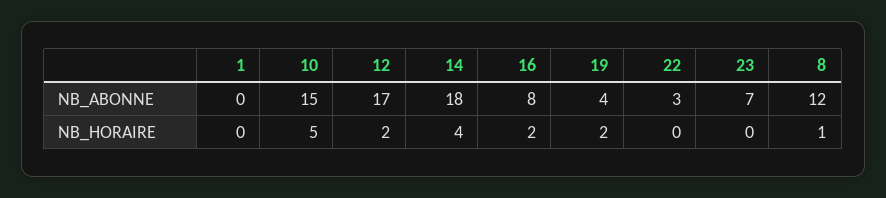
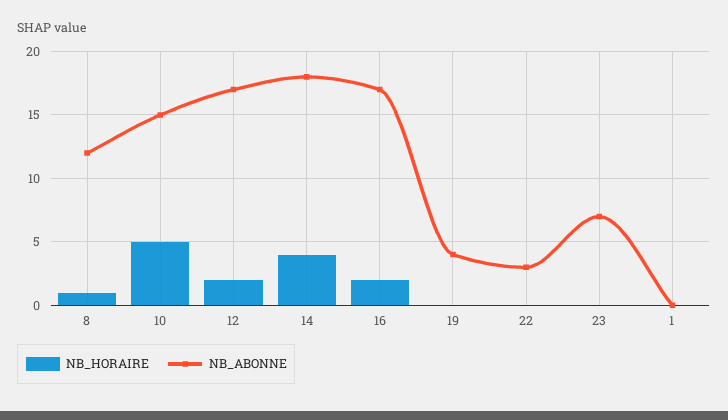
  {
    "NB_ABONNE": {
      "1": 0,
      "10": 15,
      "12": 17,
      "14": 18,
-     "16": 8,
+     "16": 17,
      "19": 4,
      "22": 3,
      "23": 7,
      "8": 12
    },
    "NB_HORAIRE": {
      "1": 0,
      "10": 5,
      "12": 2,
      "14": 4,
      "16": 2,
-     "19": 2,
+     "19": 0,
      "22": 0,
      "23": 0,
      "8": 1
    }
  }

